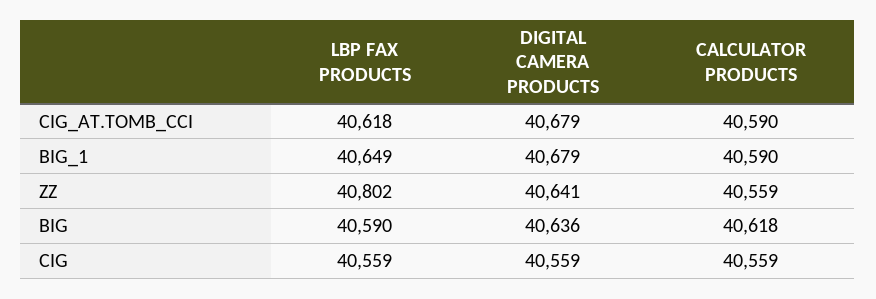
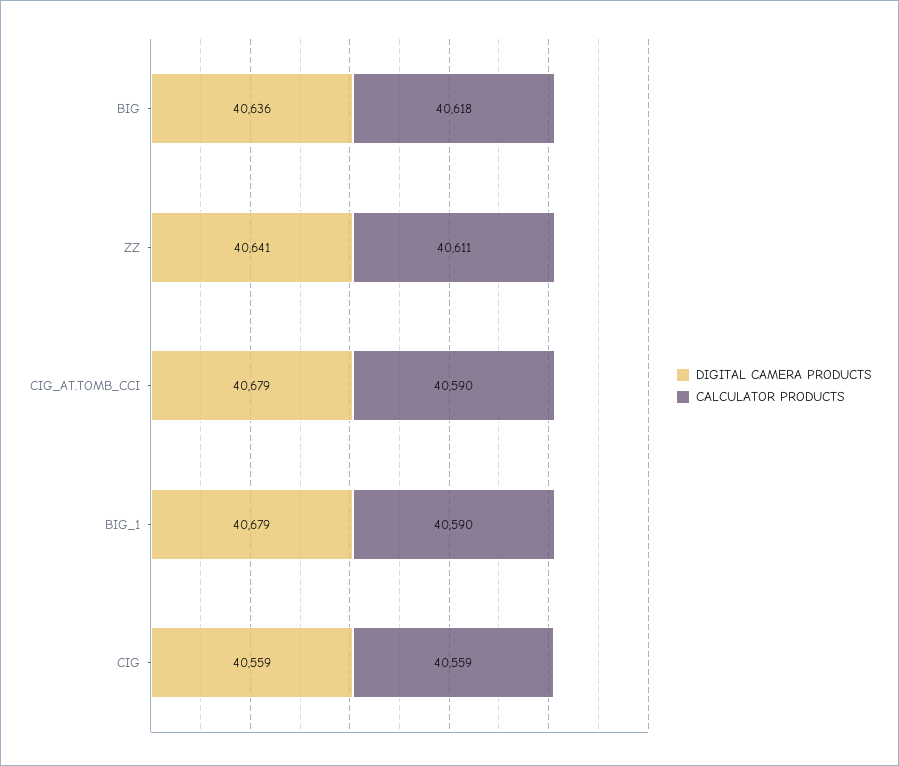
  {
-   "LBP FAX PRODUCTS": {
-     "CIG_AT.TOMB_CCI": 40618,
-     "BIG_1": 40649,
-     "ZZ": 40802,
-     "BIG": 40590,
-     "CIG": 40559
-   },
    "DIGITAL CAMERA PRODUCTS": {
      "CIG_AT.TOMB_CCI": 40679,
      "BIG_1": 40679,
      "ZZ": 40641,
      "BIG": 40636,
      "CIG": 40559
    },
    "CALCULATOR PRODUCTS": {
      "CIG_AT.TOMB_CCI": 40590,
      "BIG_1": 40590,
-     "ZZ": 40559,
+     "ZZ": 40611,
      "BIG": 40618,
      "CIG": 40559
    }
  }

